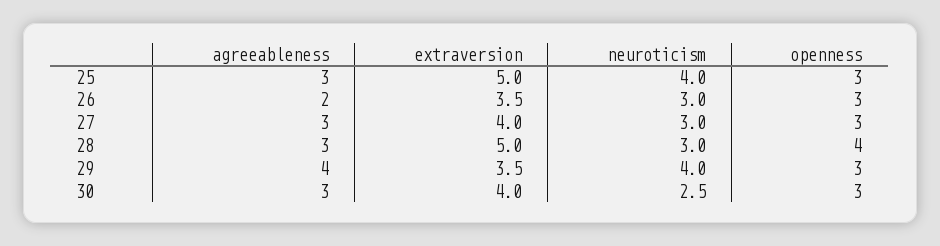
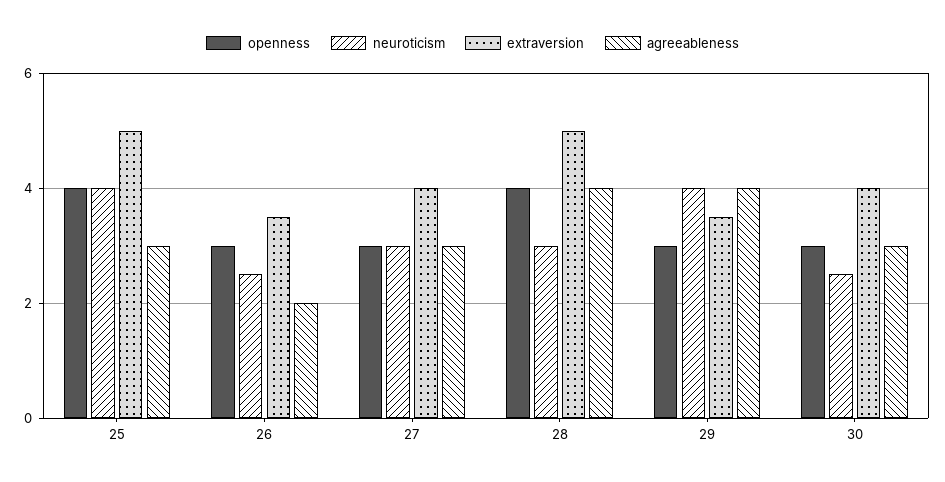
  {
    "agreeableness": {
      "25": 3,
      "26": 2,
      "27": 3,
-     "28": 3,
+     "28": 4,
      "29": 4,
      "30": 3
    },
    "extraversion": {
      "25": 5,
      "26": 3.5,
      "27": 4,
      "28": 5,
      "29": 3.5,
      "30": 4
    },
    "neuroticism": {
      "25": 4,
-     "26": 3,
+     "26": 2.5,
      "27": 3,
      "28": 3,
      "29": 4,
      "30": 2.5
    },
    "openness": {
-     "25": 3,
+     "25": 4,
      "26": 3,
      "27": 3,
      "28": 4,
      "29": 3,
      "30": 3
    }
  }

